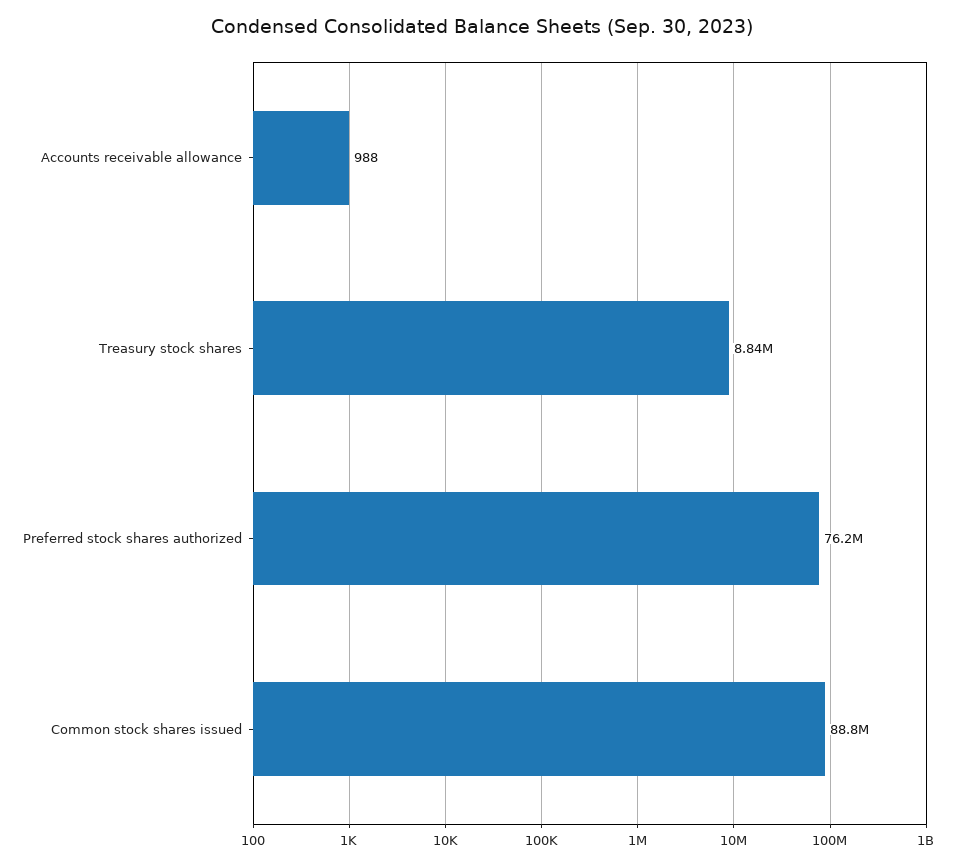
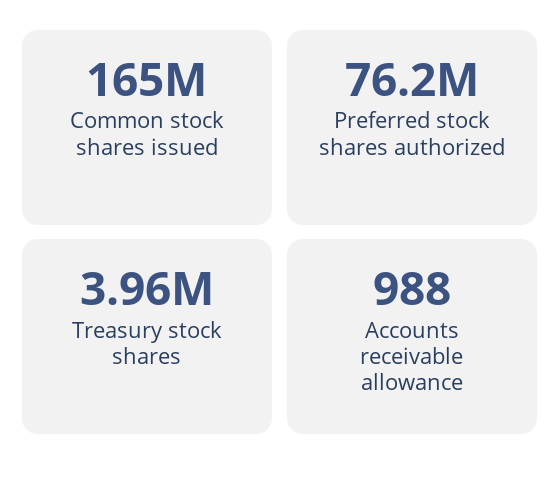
  {
    "Accounts receivable allowance": 988,
-   "Treasury stock shares": 8840000,
+   "Treasury stock shares": 3960000,
    "Preferred stock shares authorized": 76200000,
-   "Common stock shares issued": 88800000
+   "Common stock shares issued": 165000000
  }

